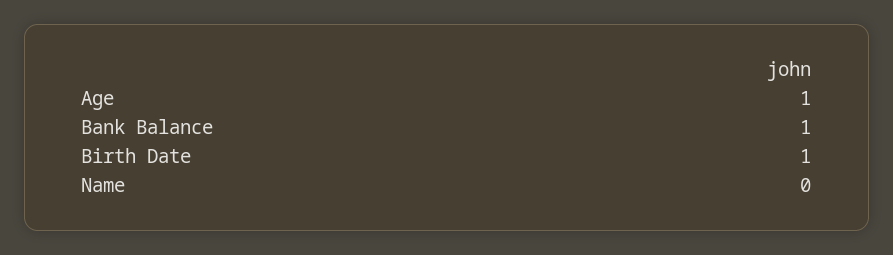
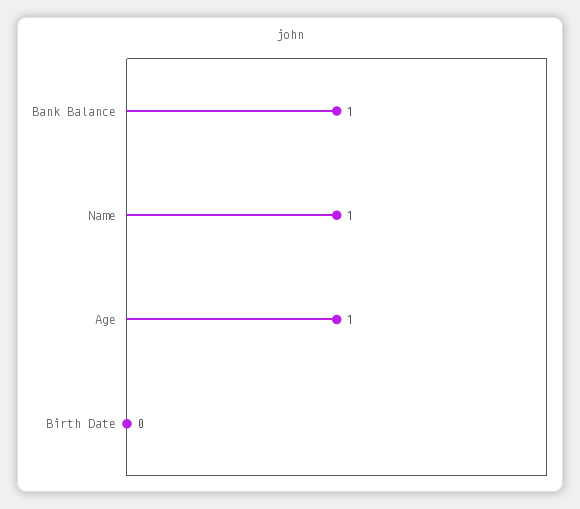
  {
    "Age": 1,
    "Bank Balance": 1,
-   "Birth Date": 1,
+   "Birth Date": 0,
-   "Name": 0
+   "Name": 1
  }

